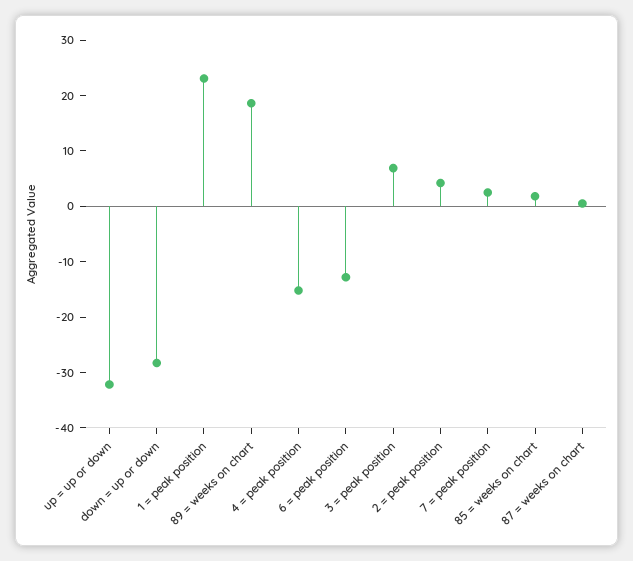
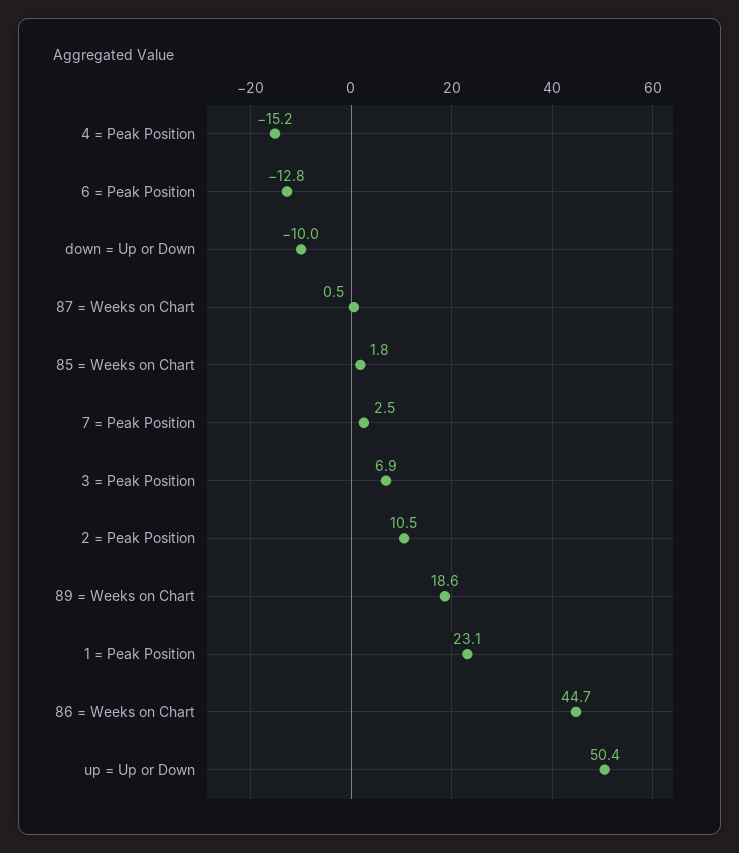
  {
-   "up = up or down": -32,
+   "up = up or down": 50.4,
-   "down = up or down": -28,
+   "down = up or down": -10,
    "1 = peak position": 23.1,
    "89 = weeks on chart": 18.6,
    "4 = peak position": -15.2,
    "6 = peak position": -12.8,
    "3 = peak position": 6.9,
-   "2 = peak position": 4,
+   "2 = peak position": 10.5,
    "7 = peak position": 2.5,
    "85 = weeks on chart": 1.8,
-   "87 = weeks on chart": 0.5
+   "87 = weeks on chart": 0.5,
+   "86 = Weeks on Chart": 44.7
  }

